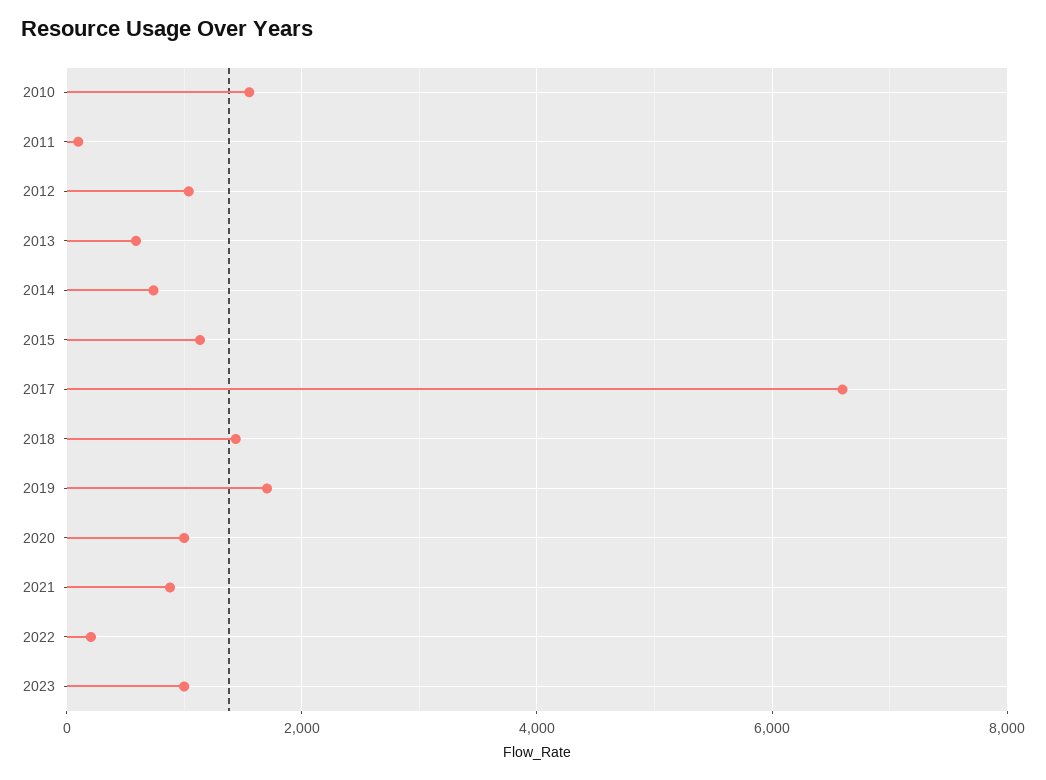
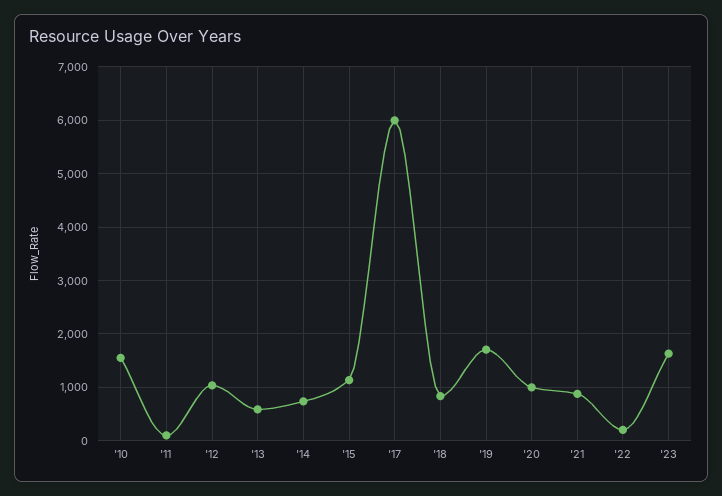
  {
    "2010": 1600,
    "2011": 200,
    "2012": 1000,
    "2013": 600,
    "2014": 800,
    "2015": 1200,
-   "2017": 6600,
+   "2017": 6000,
-   "2018": 1400,
+   "2018": 800,
    "2019": 1800,
    "2020": 1000,
    "2021": 800,
    "2022": 200,
-   "2023": 1000
+   "2023": 1600
  }

